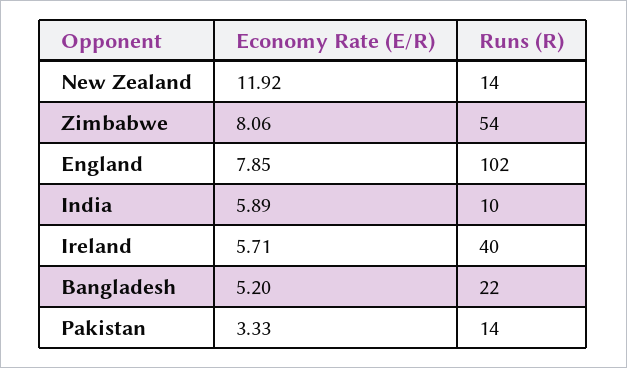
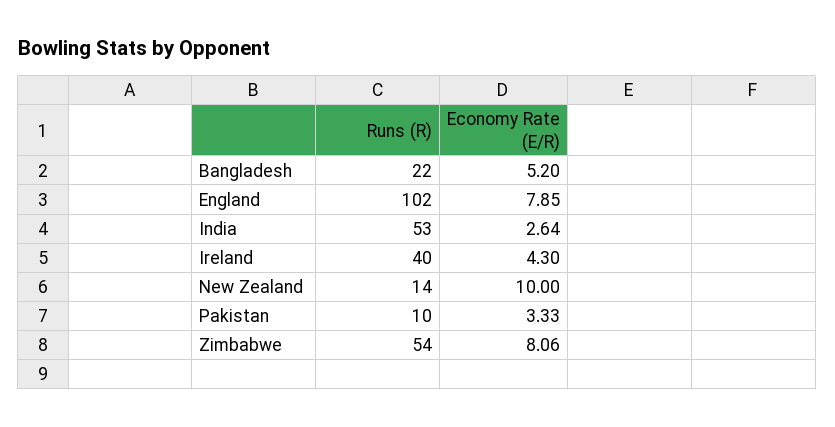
  {
    "Economy Rate (E/R)": {
-     "New Zealand": 11.92,
+     "New Zealand": 10,
      "Zimbabwe": 8.06,
      "England": 7.85,
-     "India": 5.89,
+     "India": 2.64,
-     "Ireland": 5.71,
+     "Ireland": 4.3,
      "Bangladesh": 5.2,
      "Pakistan": 3.33
    },
    "Runs (R)": {
      "New Zealand": 14,
      "Zimbabwe": 54,
      "England": 102,
-     "India": 10,
+     "India": 53,
      "Ireland": 40,
      "Bangladesh": 22,
-     "Pakistan": 14
+     "Pakistan": 10
    }
  }

